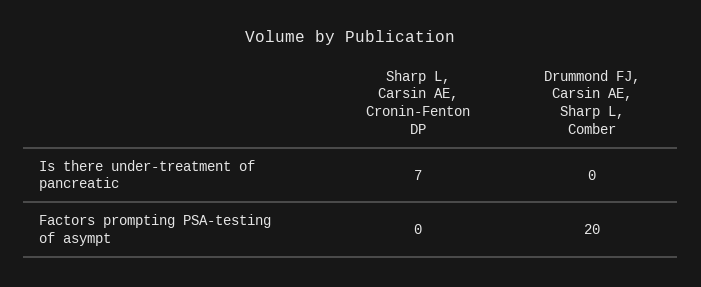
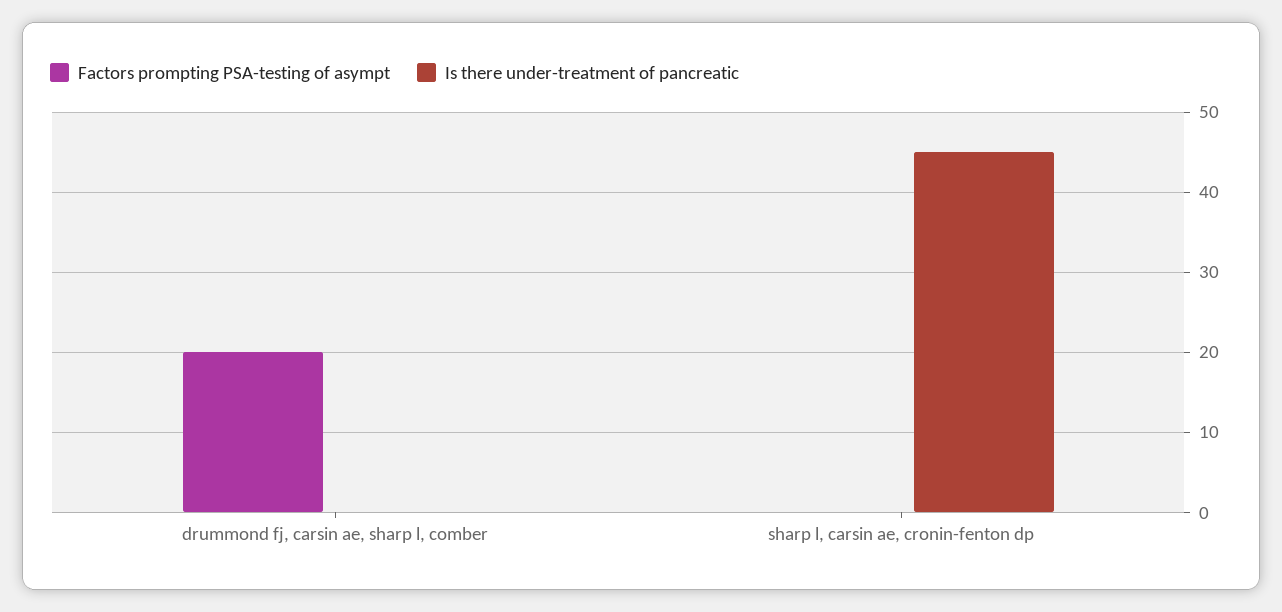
  {
    "Is there under-treatment of pancreatic": {
-     "Sharp L, Carsin AE, Cronin-Fenton DP": 7,
+     "Sharp L, Carsin AE, Cronin-Fenton DP": 45,
      "Drummond FJ, Carsin AE, Sharp L, Comber": 0
    },
    "Factors prompting PSA-testing of asympt": {
      "Sharp L, Carsin AE, Cronin-Fenton DP": 0,
      "Drummond FJ, Carsin AE, Sharp L, Comber": 20
    }
  }

